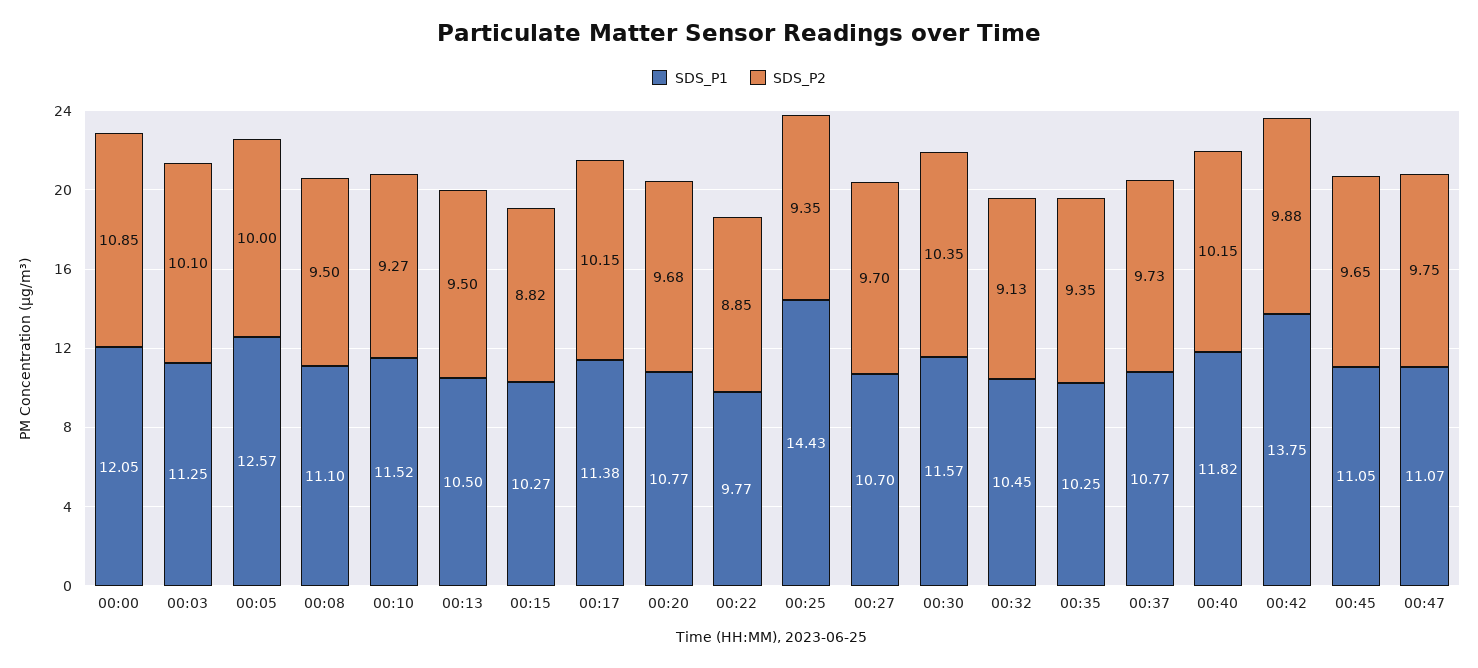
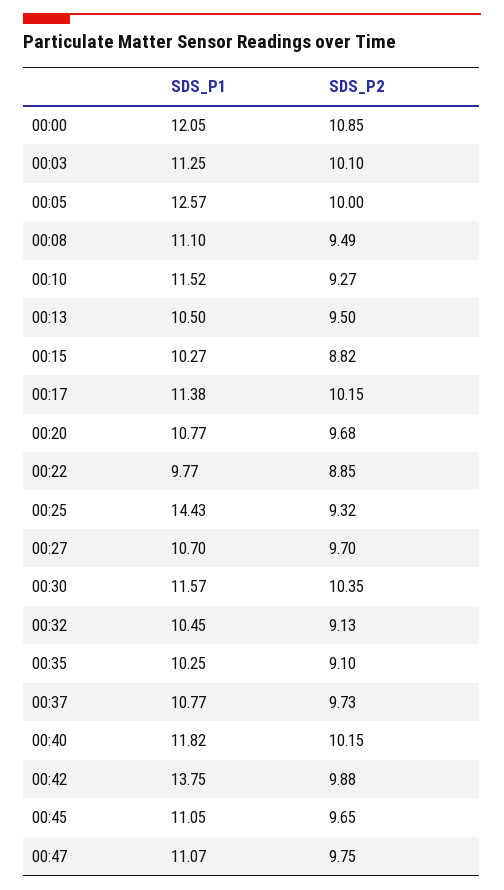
  {
    "SDS_P1": {
      "00:00": 12.05,
      "00:03": 11.25,
      "00:05": 12.57,
      "00:08": 11.1,
      "00:10": 11.52,
      "00:13": 10.5,
      "00:15": 10.27,
      "00:17": 11.38,
      "00:20": 10.77,
      "00:22": 9.77,
      "00:25": 14.43,
      "00:27": 10.7,
      "00:30": 11.57,
      "00:32": 10.45,
      "00:35": 10.25,
      "00:37": 10.77,
      "00:40": 11.82,
      "00:42": 13.75,
      "00:45": 11.05,
      "00:47": 11.07
    },
    "SDS_P2": {
      "00:00": 10.85,
      "00:03": 10.1,
      "00:05": 10,
-     "00:08": 9.5,
+     "00:08": 9.49,
      "00:10": 9.27,
      "00:13": 9.5,
      "00:15": 8.82,
      "00:17": 10.15,
      "00:20": 9.68,
      "00:22": 8.85,
-     "00:25": 9.35,
+     "00:25": 9.32,
      "00:27": 9.7,
      "00:30": 10.35,
      "00:32": 9.13,
-     "00:35": 9.35,
+     "00:35": 9.1,
      "00:37": 9.73,
      "00:40": 10.15,
      "00:42": 9.88,
      "00:45": 9.65,
      "00:47": 9.75
    }
  }

